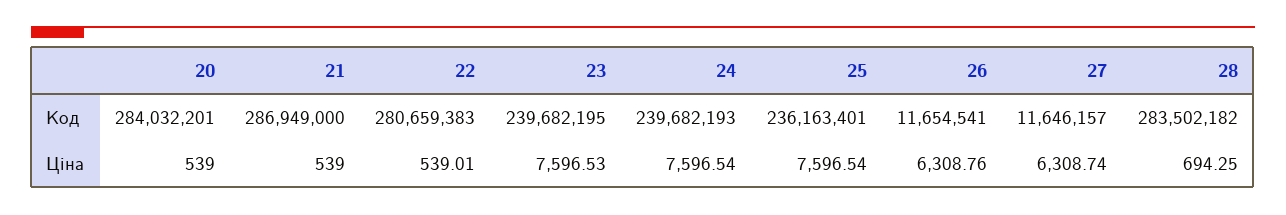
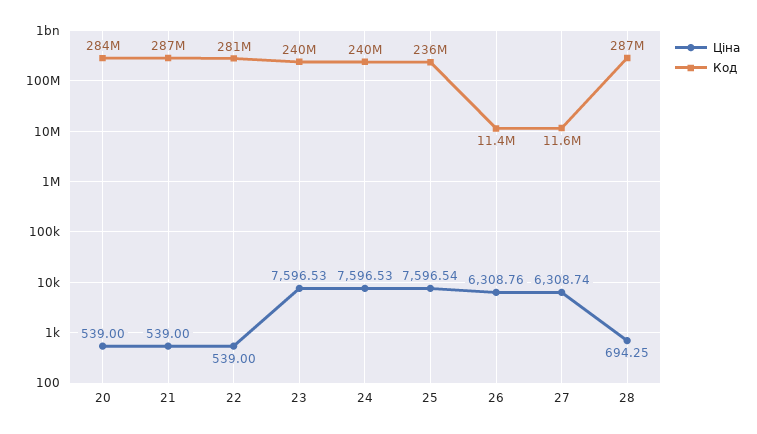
  {
    "Код": {
      "20": 284032201,
      "21": 286949000,
      "22": 280659383,
      "23": 239682195,
      "24": 239682193,
      "25": 236163401,
-     "26": 11654541,
+     "26": 11400000,
      "27": 11646157,
-     "28": 283502182
+     "28": 287000000
    },
    "Ціна": {
      "20": 539,
      "21": 539,
-     "22": 539.01,
+     "22": 539,
      "23": 7596.53,
-     "24": 7596.54,
+     "24": 7596.53,
      "25": 7596.54,
      "26": 6308.76,
      "27": 6308.74,
      "28": 694.25
    }
  }

